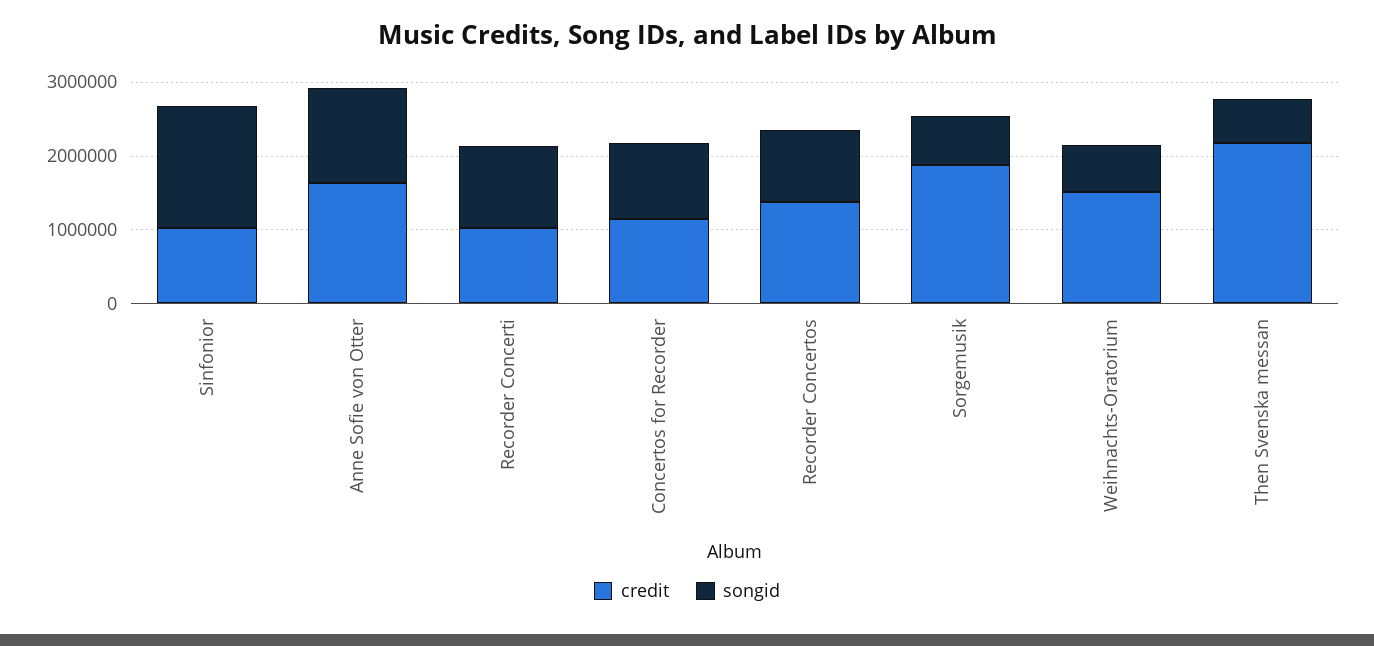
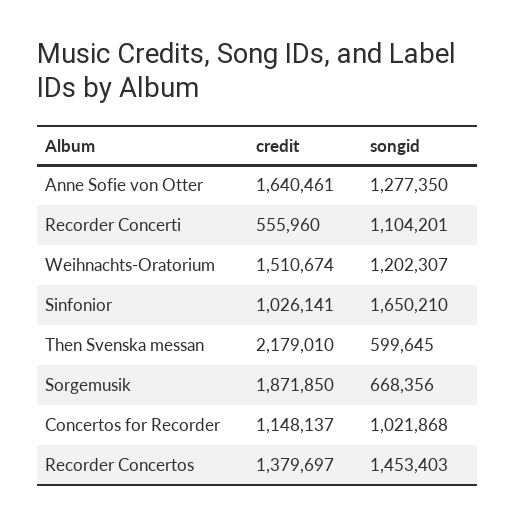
  {
    "credit": {
      "Sinfonior": 1026141,
      "Anne Sofie von Otter": 1640461,
-     "Recorder Concerti": 1000000,
+     "Recorder Concerti": 555960,
      "Concertos for Recorder": 1148137,
      "Recorder Concertos": 1379697,
      "Sorgemusik": 1871850,
      "Weihnachts-Oratorium": 1510674,
      "Then Svenska messan": 2179010
    },
    "songid": {
      "Sinfonior": 1650210,
      "Anne Sofie von Otter": 1277350,
      "Recorder Concerti": 1104201,
      "Concertos for Recorder": 1021868,
-     "Recorder Concertos": 1000000,
+     "Recorder Concertos": 1453403,
      "Sorgemusik": 668356,
-     "Weihnachts-Oratorium": 600000,
+     "Weihnachts-Oratorium": 1202307,
      "Then Svenska messan": 599645
    }
  }

